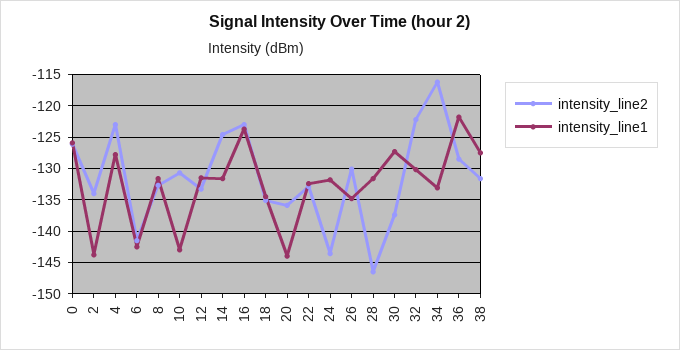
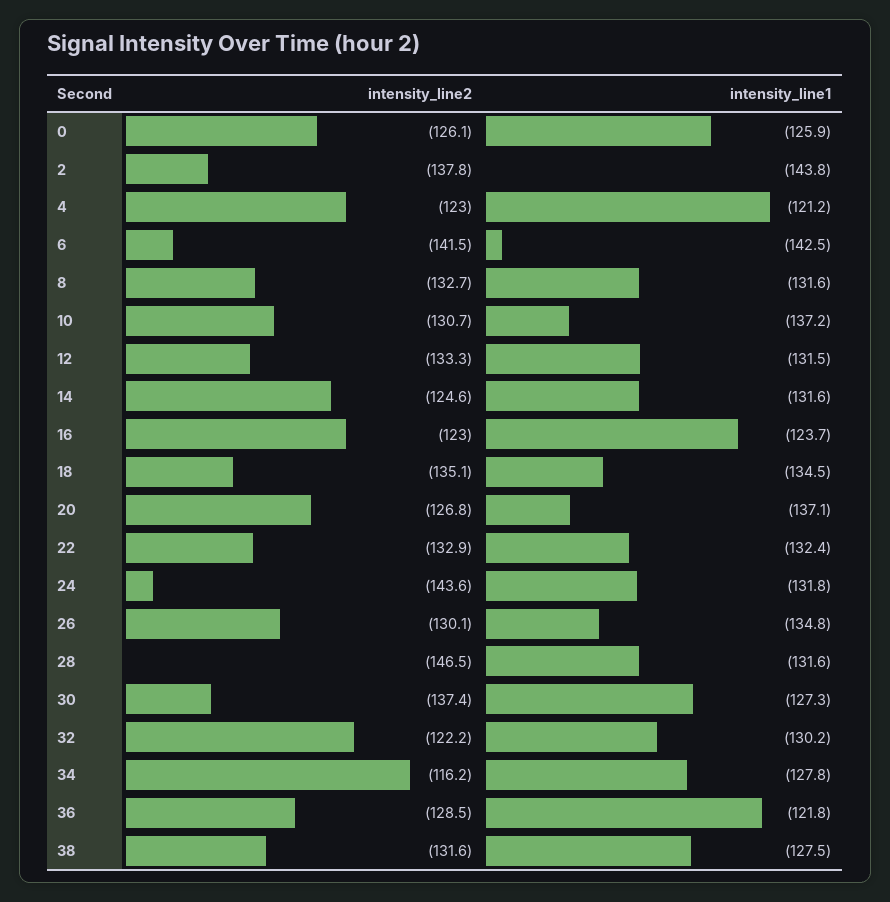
  {
    "intensity_line2": {
      "0": -126.1,
-     "2": -134,
+     "2": -137.8,
      "4": -123,
      "6": -141.5,
      "8": -132.7,
      "10": -130.7,
      "12": -133.3,
      "14": -124.6,
      "16": -123,
      "18": -135.1,
-     "20": -136,
+     "20": -126.8,
      "22": -132.9,
      "24": -143.6,
      "26": -130.1,
      "28": -146.5,
      "30": -137.4,
      "32": -122.2,
      "34": -116.2,
      "36": -128.5,
      "38": -131.6
    },
    "intensity_line1": {
      "0": -125.9,
      "2": -143.8,
-     "4": -128,
+     "4": -121.2,
      "6": -142.5,
      "8": -131.6,
-     "10": -143,
+     "10": -137.2,
      "12": -131.5,
      "14": -131.6,
      "16": -123.7,
      "18": -134.5,
-     "20": -144,
+     "20": -137.1,
      "22": -132.4,
      "24": -131.8,
      "26": -134.8,
      "28": -131.6,
      "30": -127.3,
      "32": -130.2,
-     "34": -133,
+     "34": -127.8,
      "36": -121.8,
      "38": -127.5
    }
  }

